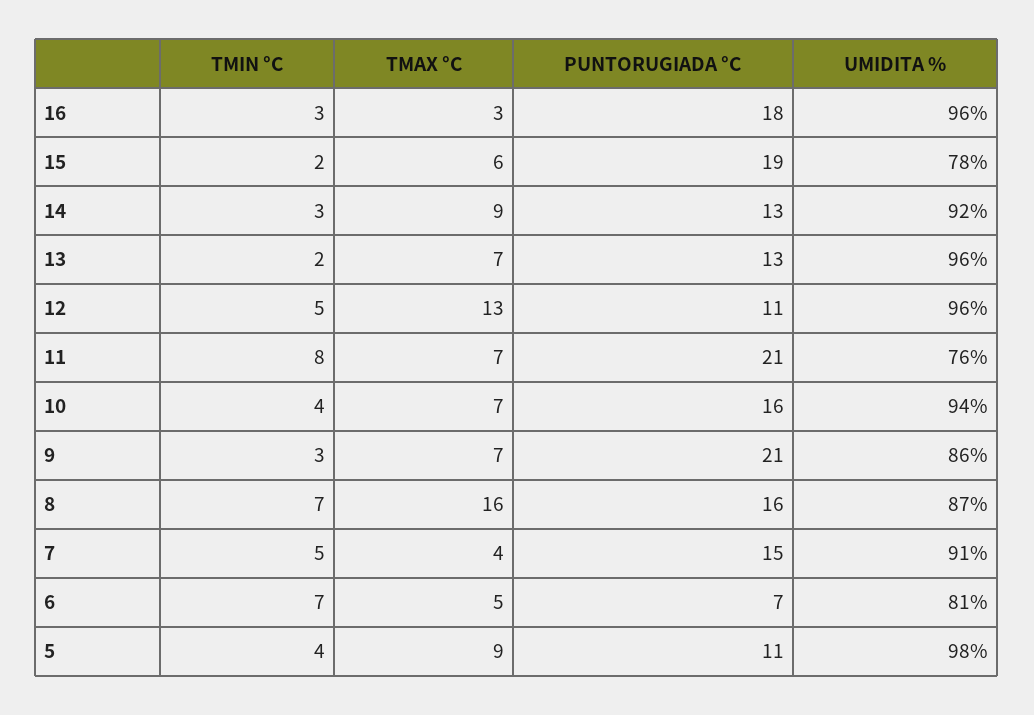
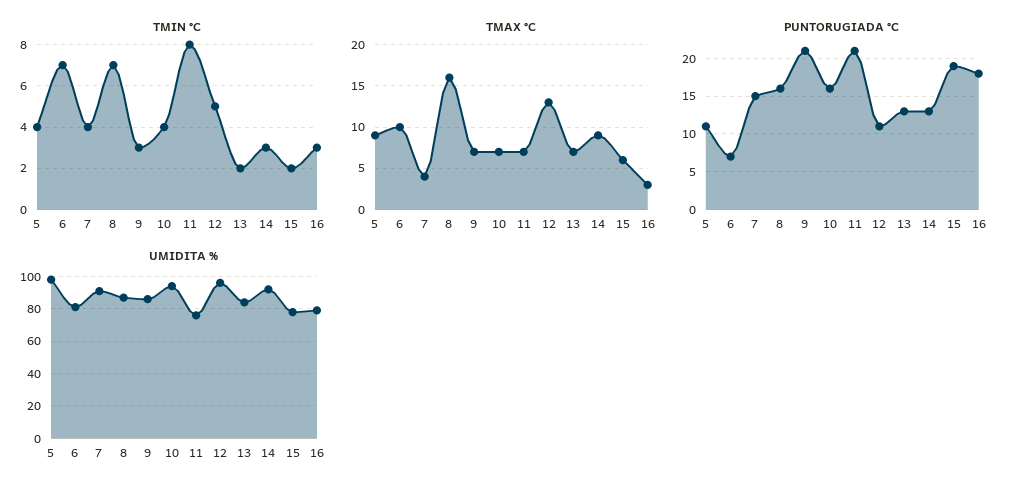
  {
    "TMIN °C": {
      "16": 3,
      "15": 2,
      "14": 3,
      "13": 2,
      "12": 5,
      "11": 8,
      "10": 4,
      "9": 3,
      "8": 7,
-     "7": 5,
+     "7": 4,
      "6": 7,
      "5": 4
    },
    "TMAX °C": {
      "16": 3,
      "15": 6,
      "14": 9,
      "13": 7,
      "12": 13,
      "11": 7,
      "10": 7,
      "9": 7,
      "8": 16,
      "7": 4,
-     "6": 5,
+     "6": 10,
      "5": 9
    },
    "PUNTORUGIADA °C": {
      "16": 18,
      "15": 19,
      "14": 13,
      "13": 13,
      "12": 11,
      "11": 21,
      "10": 16,
      "9": 21,
      "8": 16,
      "7": 15,
      "6": 7,
      "5": 11
    },
    "UMIDITA %": {
-     "16": 96,
+     "16": 80,
      "15": 78,
      "14": 92,
-     "13": 96,
+     "13": 85,
      "12": 96,
      "11": 76,
      "10": 94,
      "9": 86,
      "8": 87,
      "7": 91,
      "6": 81,
      "5": 98
    }
  }

